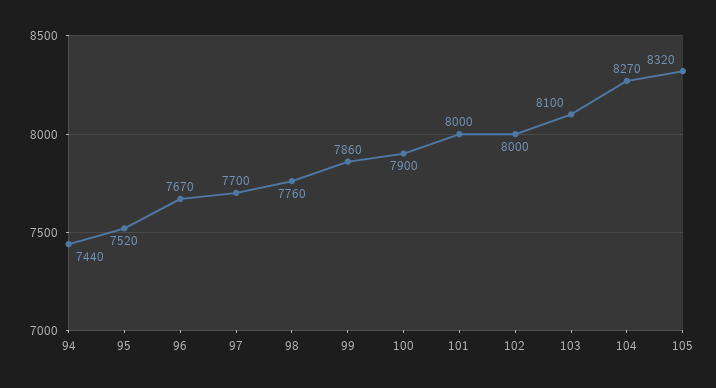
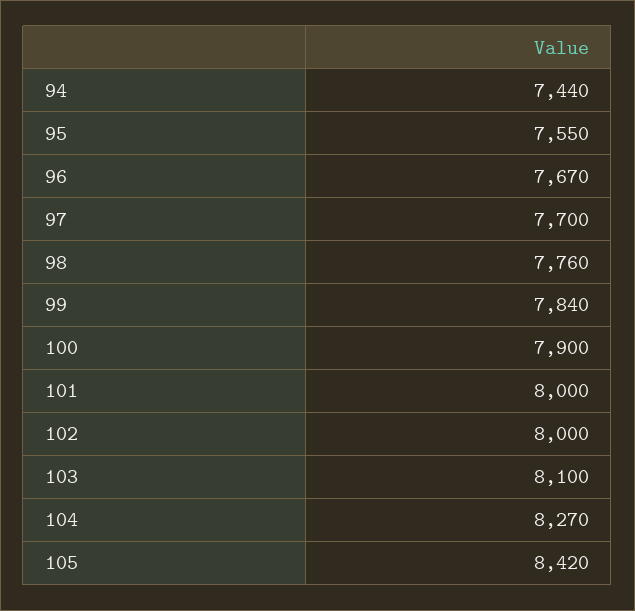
  {
    "94": 7440,
-   "95": 7520,
+   "95": 7550,
    "96": 7670,
    "97": 7700,
    "98": 7760,
-   "99": 7860,
+   "99": 7840,
    "100": 7900,
    "101": 8000,
    "102": 8000,
    "103": 8100,
    "104": 8270,
-   "105": 8320
+   "105": 8420
  }

